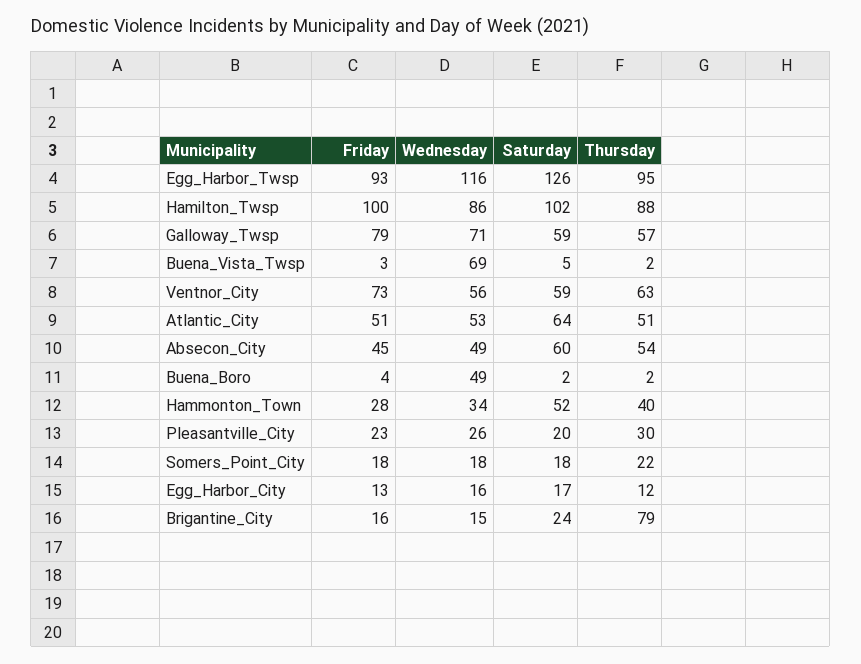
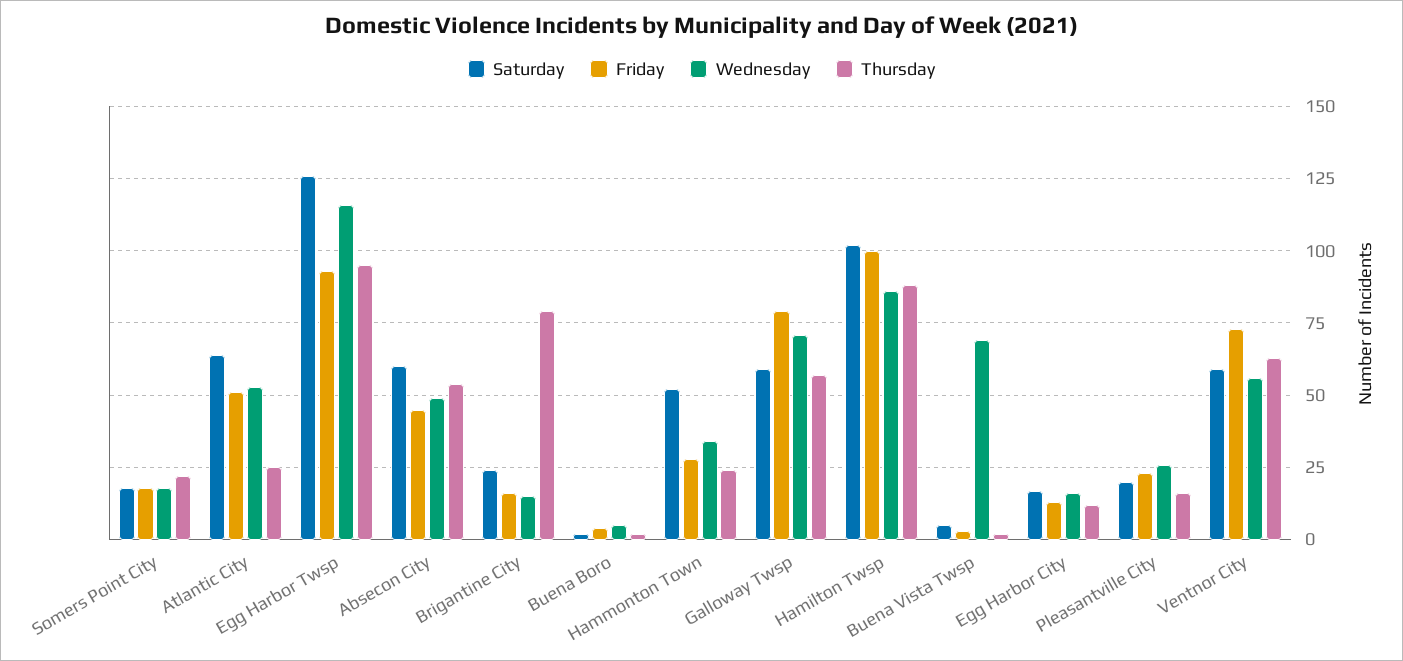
  {
    "Friday": {
      "Egg_Harbor_Twsp": 93,
      "Hamilton_Twsp": 100,
      "Galloway_Twsp": 79,
      "Buena_Vista_Twsp": 3,
      "Ventnor_City": 73,
      "Atlantic_City": 51,
      "Absecon_City": 45,
      "Buena_Boro": 4,
      "Hammonton_Town": 28,
      "Pleasantville_City": 23,
      "Somers_Point_City": 18,
      "Egg_Harbor_City": 13,
      "Brigantine_City": 16
    },
    "Wednesday": {
      "Egg_Harbor_Twsp": 116,
      "Hamilton_Twsp": 86,
      "Galloway_Twsp": 71,
      "Buena_Vista_Twsp": 69,
      "Ventnor_City": 56,
      "Atlantic_City": 53,
      "Absecon_City": 49,
-     "Buena_Boro": 49,
+     "Buena_Boro": 5,
      "Hammonton_Town": 34,
      "Pleasantville_City": 26,
      "Somers_Point_City": 18,
      "Egg_Harbor_City": 16,
      "Brigantine_City": 15
    },
    "Saturday": {
      "Egg_Harbor_Twsp": 126,
      "Hamilton_Twsp": 102,
      "Galloway_Twsp": 59,
      "Buena_Vista_Twsp": 5,
      "Ventnor_City": 59,
      "Atlantic_City": 64,
      "Absecon_City": 60,
      "Buena_Boro": 2,
      "Hammonton_Town": 52,
      "Pleasantville_City": 20,
      "Somers_Point_City": 18,
      "Egg_Harbor_City": 17,
      "Brigantine_City": 24
    },
    "Thursday": {
      "Egg_Harbor_Twsp": 95,
      "Hamilton_Twsp": 88,
      "Galloway_Twsp": 57,
      "Buena_Vista_Twsp": 2,
      "Ventnor_City": 63,
-     "Atlantic_City": 51,
+     "Atlantic_City": 25,
      "Absecon_City": 54,
      "Buena_Boro": 2,
-     "Hammonton_Town": 40,
+     "Hammonton_Town": 25,
-     "Pleasantville_City": 30,
+     "Pleasantville_City": 15,
      "Somers_Point_City": 22,
      "Egg_Harbor_City": 12,
      "Brigantine_City": 79
    }
  }

